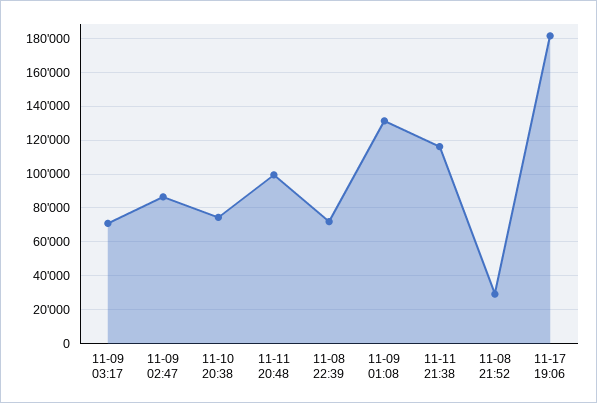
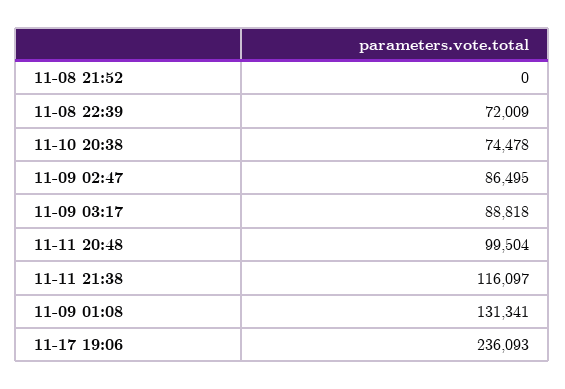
  {
-   "11-09 03:17": 70000,
+   "11-09 03:17": 88818,
    "11-09 02:47": 86495,
    "11-10 20:38": 74478,
    "11-11 20:48": 99504,
    "11-08 22:39": 72009,
    "11-09 01:08": 131341,
    "11-11 21:38": 116097,
-   "11-08 21:52": 30000,
+   "11-08 21:52": 0,
-   "11-17 19:06": 180000
+   "11-17 19:06": 236093
  }

